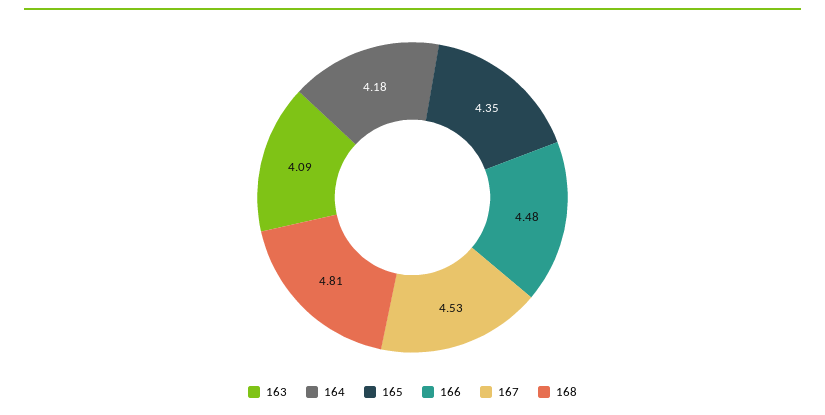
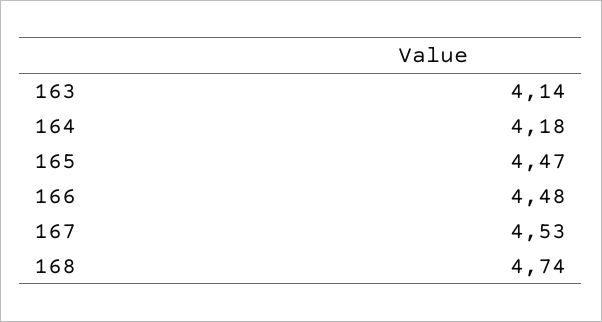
  {
-   "163": 4.09,
+   "163": 4.14,
    "164": 4.18,
-   "165": 4.35,
+   "165": 4.47,
    "166": 4.48,
    "167": 4.53,
-   "168": 4.81
+   "168": 4.74
  }

